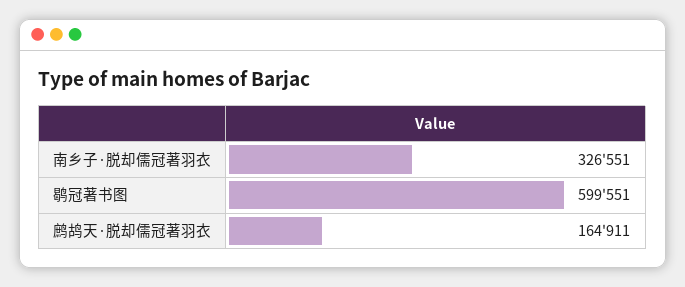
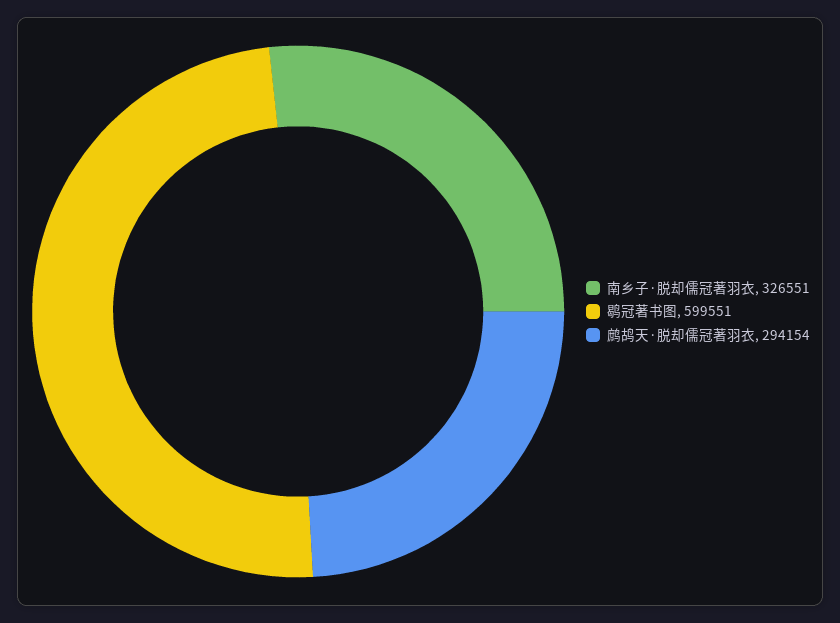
  {
    "南乡子·脱却儒冠著羽衣": 326551,
    "鹖冠著书图": 599551,
-   "鹧鸪天·脱却儒冠著羽衣": 164911
+   "鹧鸪天·脱却儒冠著羽衣": 294154
  }

